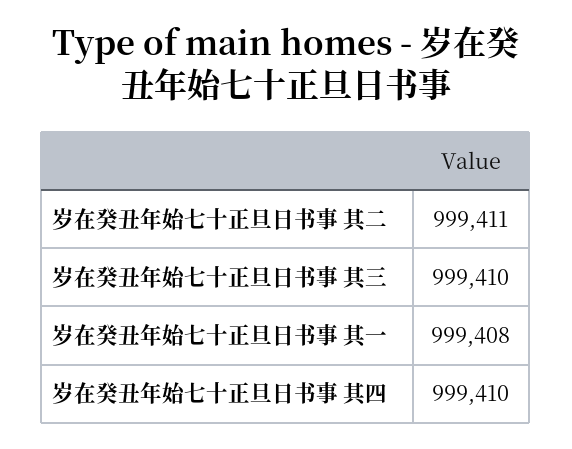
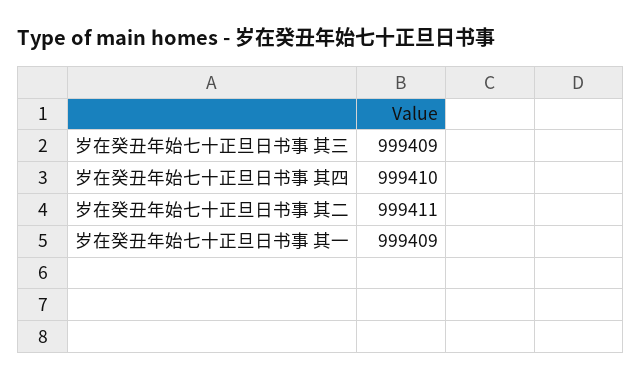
  {
    "岁在癸丑年始七十正旦日书事 其二": 999411,
-   "岁在癸丑年始七十正旦日书事 其三": 999410,
+   "岁在癸丑年始七十正旦日书事 其三": 999409,
-   "岁在癸丑年始七十正旦日书事 其一": 999408,
+   "岁在癸丑年始七十正旦日书事 其一": 999409,
    "岁在癸丑年始七十正旦日书事 其四": 999410
  }

